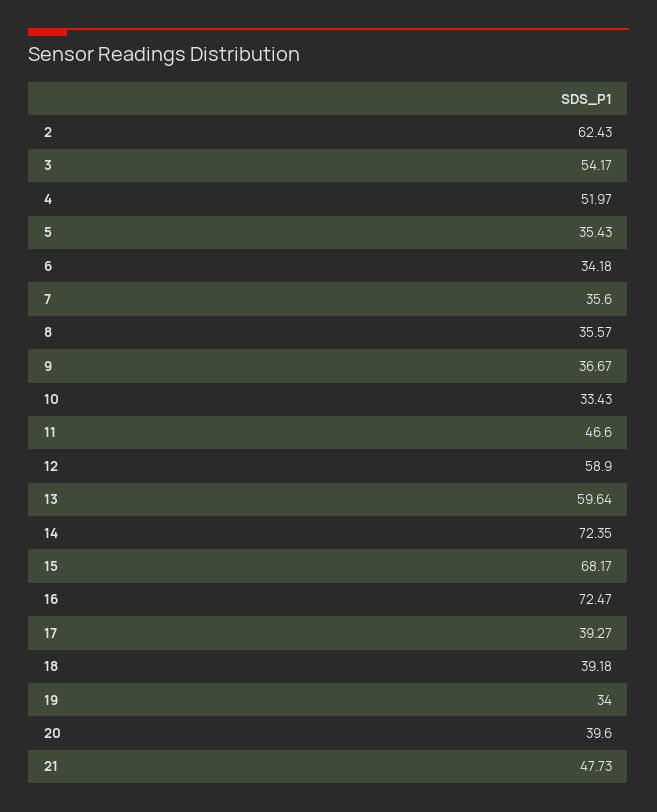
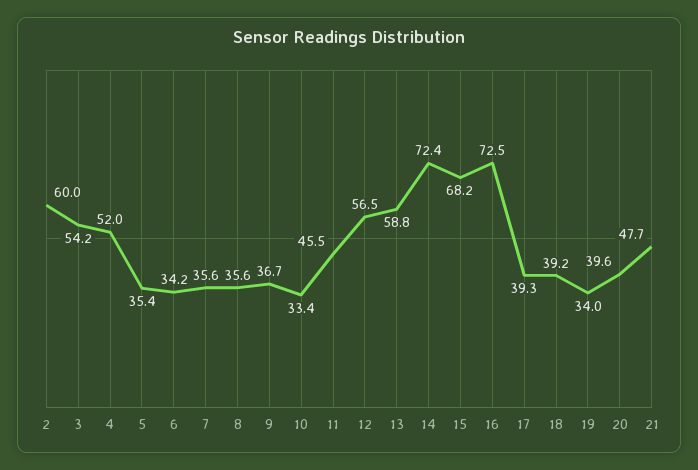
  {
-   "2": 62.43,
+   "2": 60,
    "3": 54.17,
    "4": 51.97,
    "5": 35.43,
    "6": 34.18,
    "7": 35.6,
    "8": 35.57,
    "9": 36.67,
    "10": 33.43,
-   "11": 46.6,
+   "11": 45.5,
-   "12": 58.9,
+   "12": 56.5,
-   "13": 59.64,
+   "13": 58.8,
    "14": 72.35,
    "15": 68.17,
    "16": 72.47,
    "17": 39.27,
    "18": 39.18,
    "19": 34,
    "20": 39.6,
    "21": 47.73
  }

